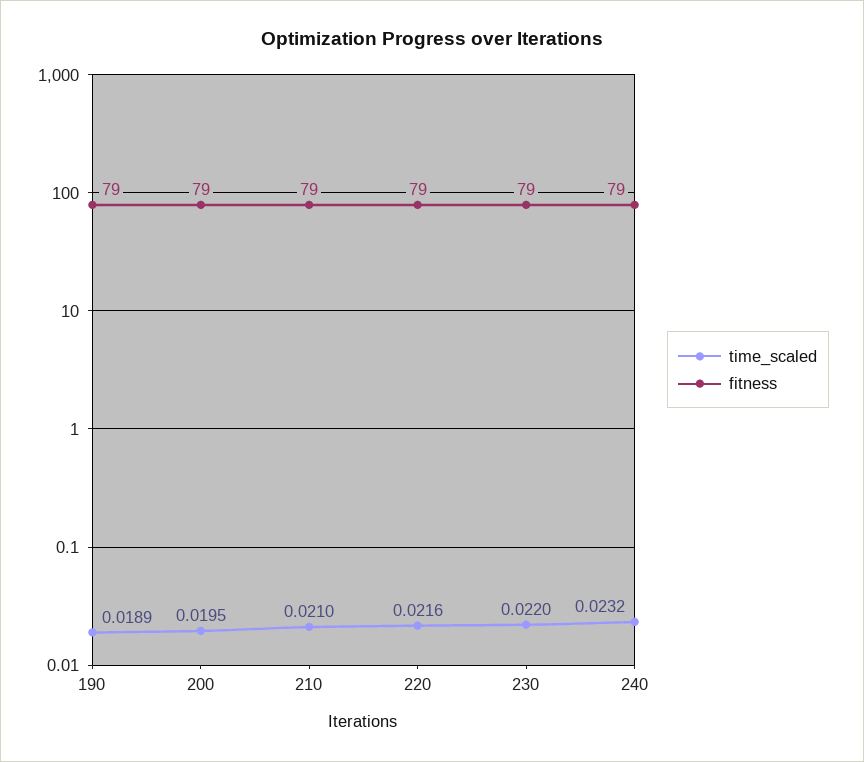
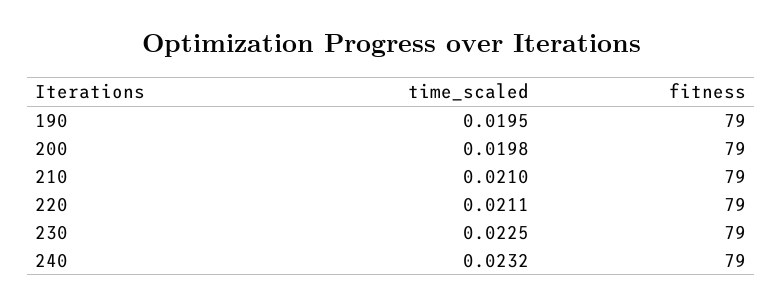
  {
    "time_scaled": {
-     "190": 0.0189,
+     "190": 0.0195,
-     "200": 0.0195,
+     "200": 0.0198,
      "210": 0.021,
-     "220": 0.0216,
+     "220": 0.0211,
-     "230": 0.022,
+     "230": 0.0225,
      "240": 0.0232
    },
    "fitness": {
      "190": 79,
      "200": 79,
      "210": 79,
      "220": 79,
      "230": 79,
      "240": 79
    }
  }

